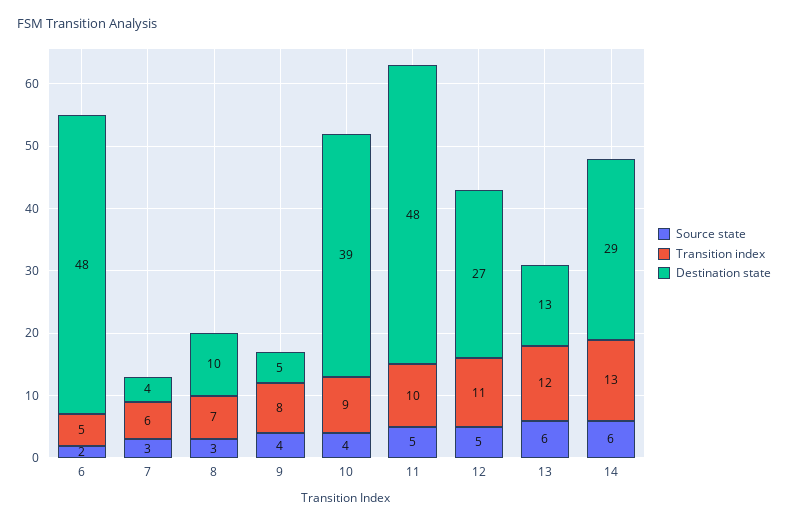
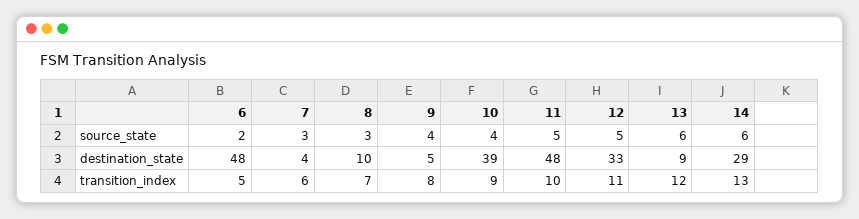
  {
    "Source state": {
      "6": 2,
      "7": 3,
      "8": 3,
      "9": 4,
      "10": 4,
      "11": 5,
      "12": 5,
      "13": 6,
      "14": 6
    },
    "Transition index": {
      "6": 5,
      "7": 6,
      "8": 7,
      "9": 8,
      "10": 9,
      "11": 10,
      "12": 11,
      "13": 12,
      "14": 13
    },
    "Destination state": {
      "6": 48,
      "7": 4,
      "8": 10,
      "9": 5,
      "10": 39,
      "11": 48,
-     "12": 27,
+     "12": 33,
-     "13": 13,
+     "13": 9,
      "14": 29
    }
  }

